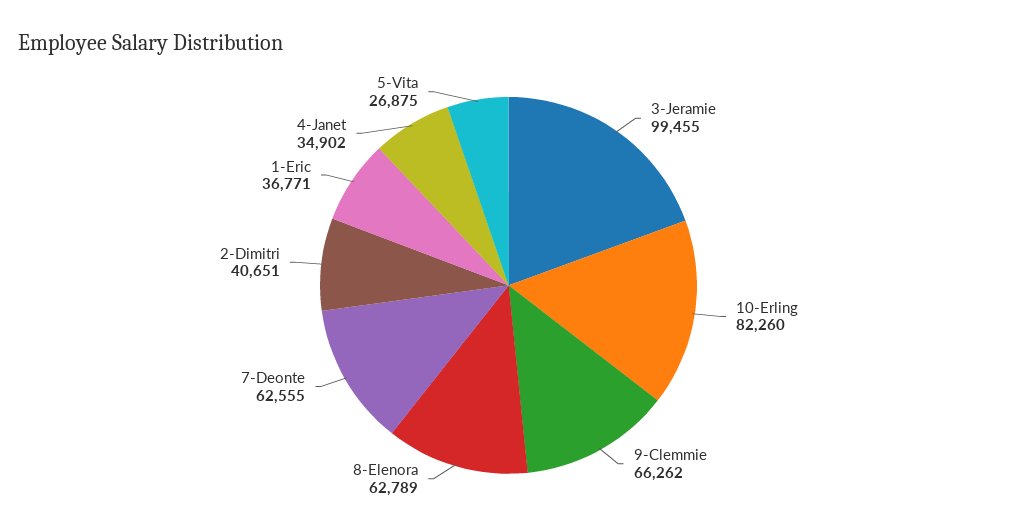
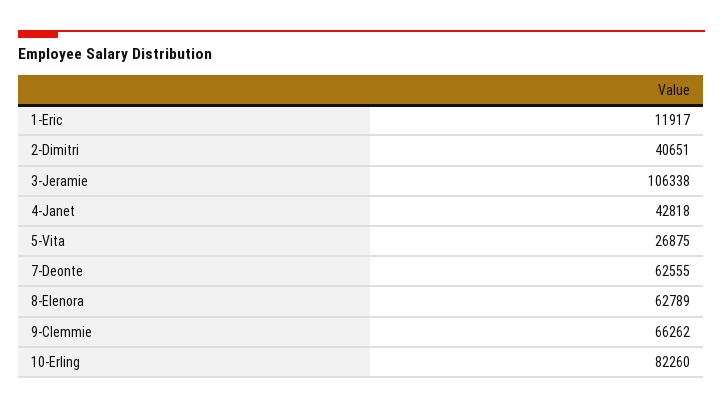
  {
-   "3-Jeramie": 99455,
+   "3-Jeramie": 106338,
    "10-Erling": 82260,
    "9-Clemmie": 66262,
    "8-Elenora": 62789,
    "7-Deonte": 62555,
    "2-Dimitri": 40651,
-   "1-Eric": 36771,
+   "1-Eric": 11917,
-   "4-Janet": 34902,
+   "4-Janet": 42818,
    "5-Vita": 26875
  }

